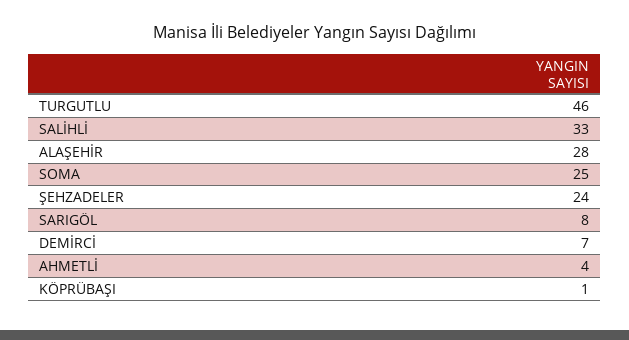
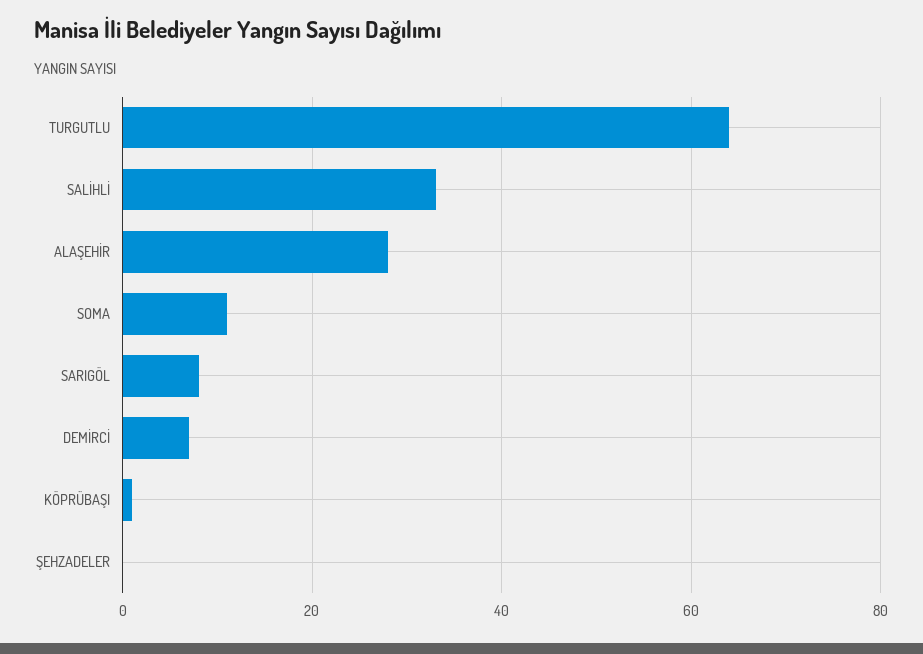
  {
-   "TURGUTLU": 46,
+   "TURGUTLU": 65,
    "SALİHLİ": 33,
    "ALAŞEHİR": 28,
-   "SOMA": 25,
+   "SOMA": 10,
-   "ŞEHZADELER": 24,
+   "ŞEHZADELER": 0,
    "SARIGÖL": 8,
    "DEMİRCİ": 7,
-   "AHMETLİ": 4,
    "KÖPRÜBAŞI": 1
  }

